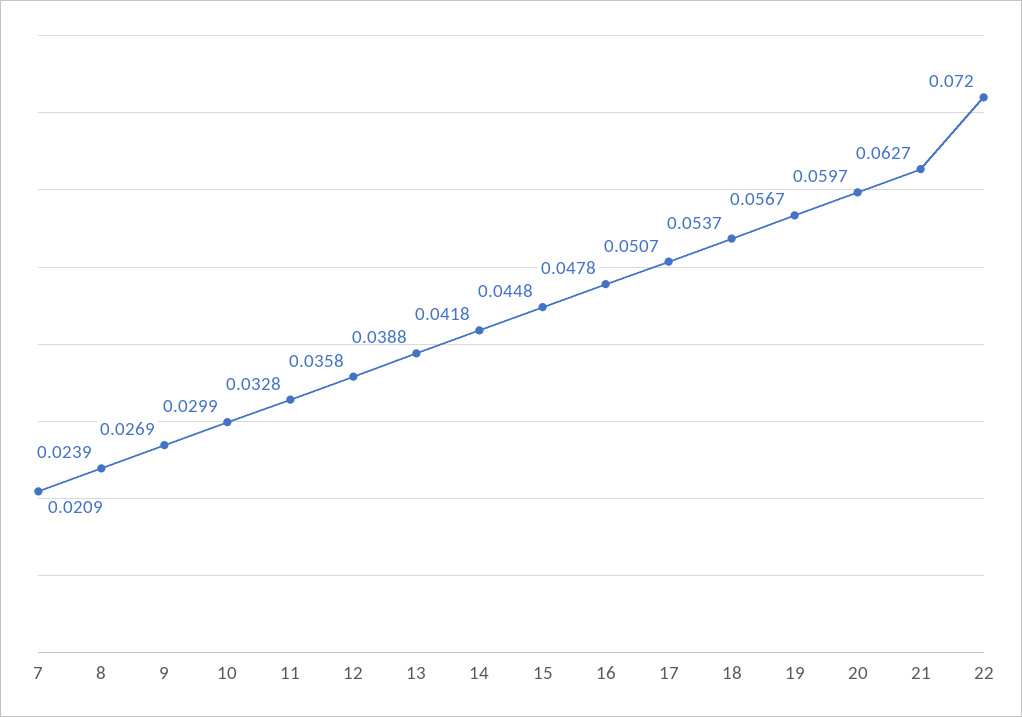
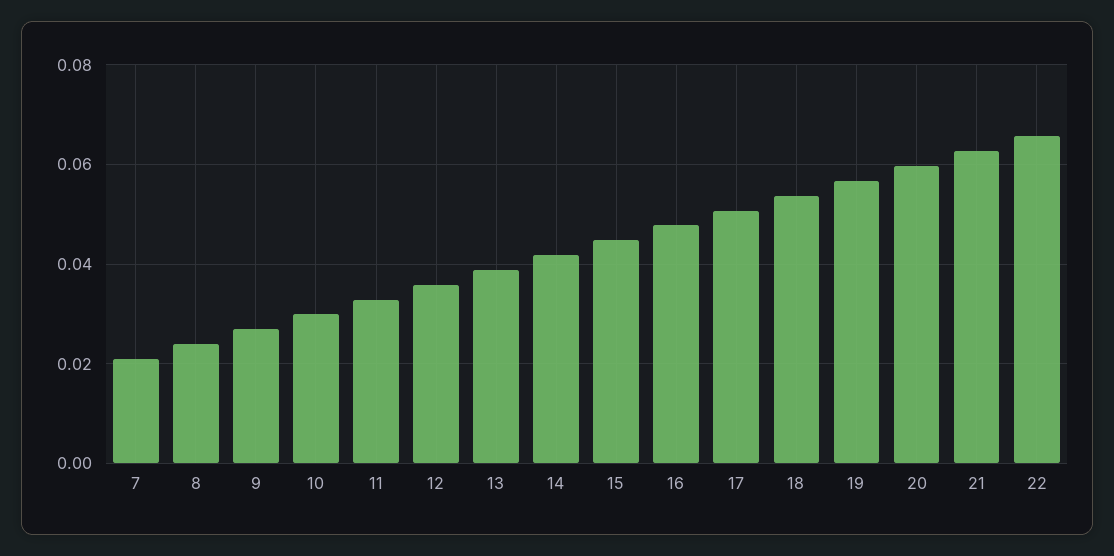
  {
    "7": 0.0209,
    "8": 0.0239,
    "9": 0.0269,
    "10": 0.0299,
    "11": 0.0328,
    "12": 0.0358,
    "13": 0.0388,
    "14": 0.0418,
    "15": 0.0448,
    "16": 0.0478,
    "17": 0.0507,
    "18": 0.0537,
    "19": 0.0567,
    "20": 0.0597,
    "21": 0.0627,
-   "22": 0.072
+   "22": 0.066
  }

